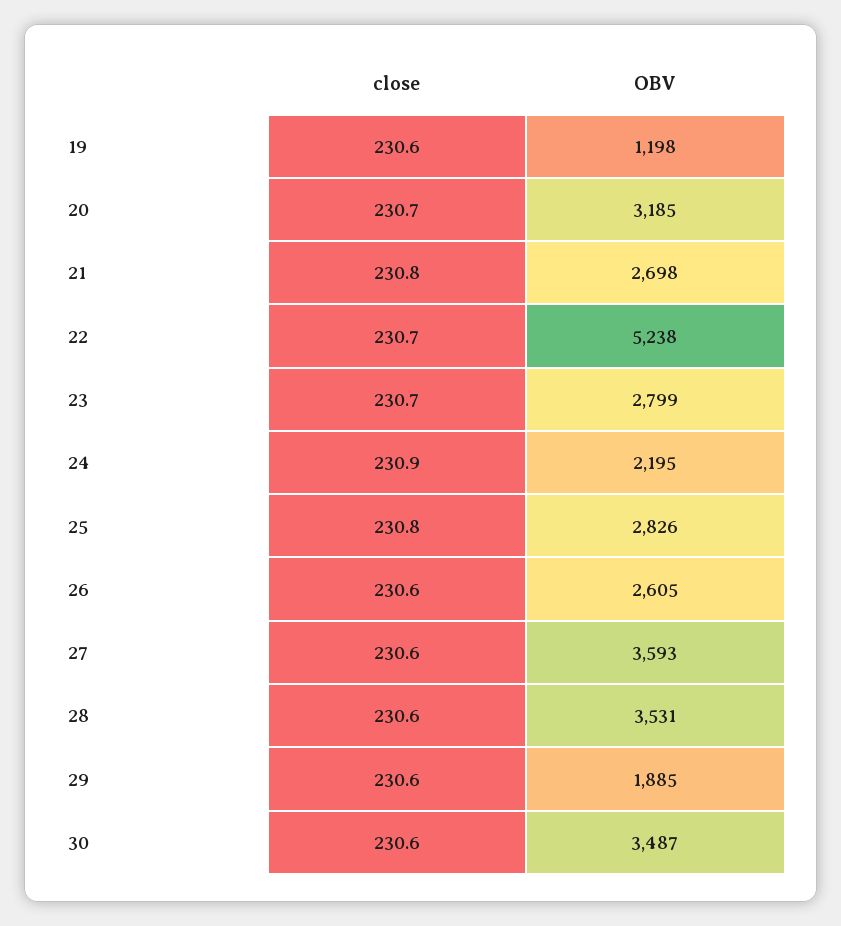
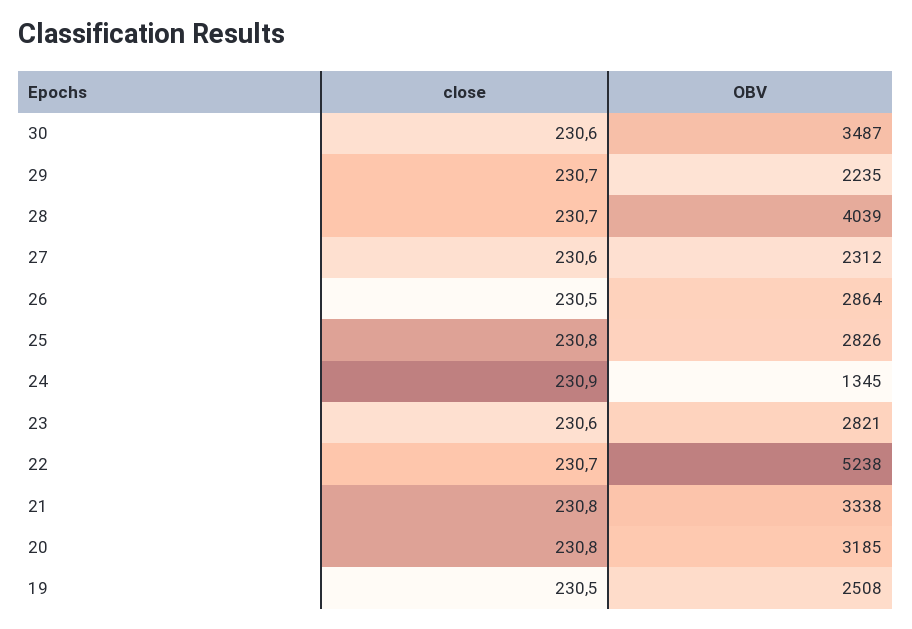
  {
    "close": {
-     "19": 230.6,
+     "19": 230.5,
-     "20": 230.7,
+     "20": 230.8,
      "21": 230.8,
      "22": 230.7,
-     "23": 230.7,
+     "23": 230.6,
      "24": 230.9,
      "25": 230.8,
-     "26": 230.6,
+     "26": 230.5,
      "27": 230.6,
-     "28": 230.6,
+     "28": 230.7,
-     "29": 230.6,
+     "29": 230.7,
      "30": 230.6
    },
    "OBV": {
-     "19": 1198,
+     "19": 2508,
      "20": 3185,
-     "21": 2698,
+     "21": 3338,
      "22": 5238,
-     "23": 2799,
+     "23": 2821,
-     "24": 2195,
+     "24": 1345,
      "25": 2826,
-     "26": 2605,
+     "26": 2864,
-     "27": 3593,
+     "27": 2312,
-     "28": 3531,
+     "28": 4039,
-     "29": 1885,
+     "29": 2235,
      "30": 3487
    }
  }

